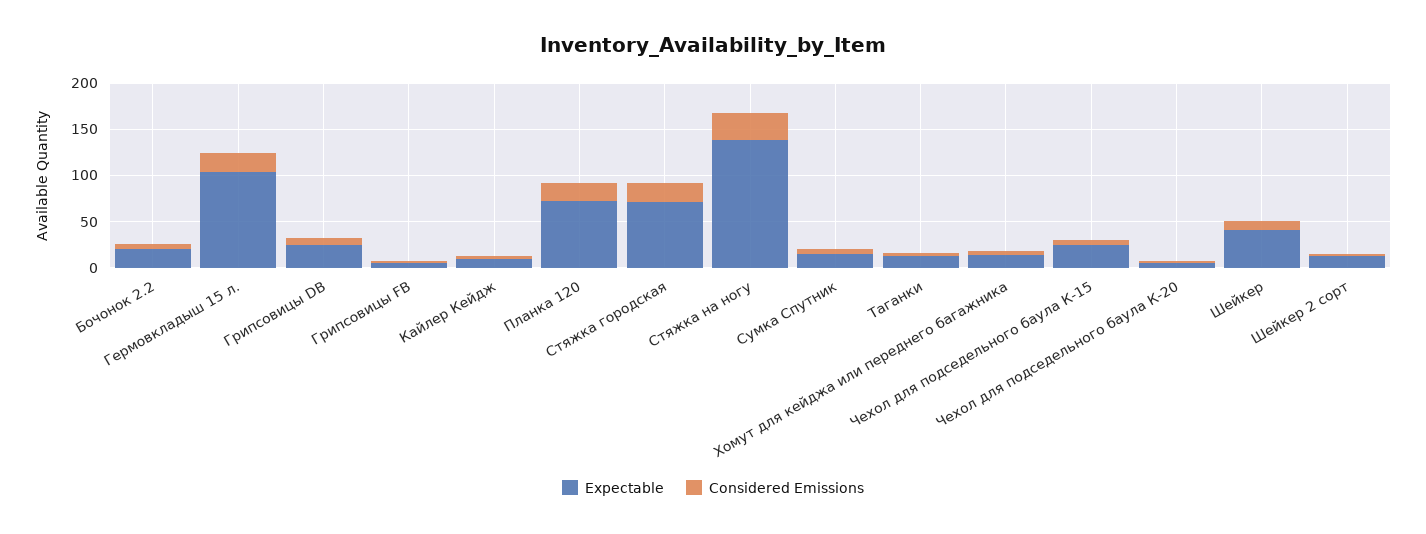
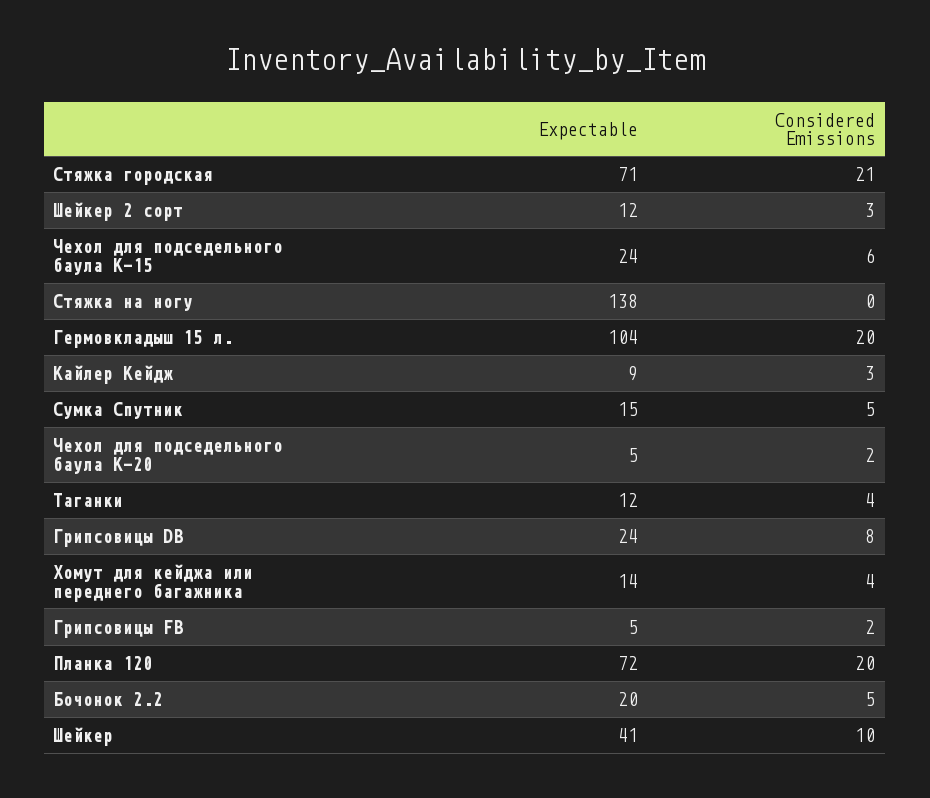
  {
    "Expectable": {
      "Бочонок 2.2": 20,
      "Гермовкладыш 15 л.": 104,
      "Грипсовицы DB": 24,
      "Грипсовицы FB": 5,
      "Кайлер Кейдж": 9,
      "Планка 120": 72,
      "Стяжка городская": 71,
      "Стяжка на ногу": 138,
      "Сумка Спутник": 15,
      "Таганки": 12,
      "Хомут для кейджа или переднего багажника": 14,
      "Чехол для подседельного баула К-15": 24,
      "Чехол для подседельного баула К-20": 5,
      "Шейкер": 41,
      "Шейкер 2 сорт": 12
    },
    "Considered Emissions": {
      "Бочонок 2.2": 5,
      "Гермовкладыш 15 л.": 20,
      "Грипсовицы DB": 8,
      "Грипсовицы FB": 2,
      "Кайлер Кейдж": 3,
      "Планка 120": 20,
      "Стяжка городская": 21,
-     "Стяжка на ногу": 30,
+     "Стяжка на ногу": 0,
      "Сумка Спутник": 5,
      "Таганки": 4,
      "Хомут для кейджа или переднего багажника": 4,
      "Чехол для подседельного баула К-15": 6,
      "Чехол для подседельного баула К-20": 2,
      "Шейкер": 10,
      "Шейкер 2 сорт": 3
    }
  }

